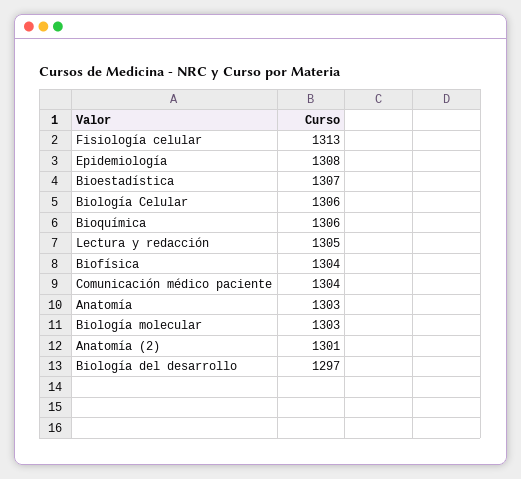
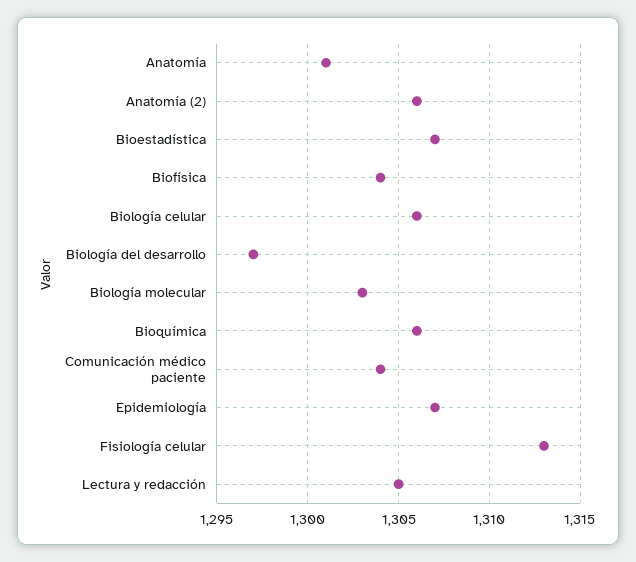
  {
    "Fisiología celular": 1313,
-   "Epidemiología": 1308,
+   "Epidemiología": 1307,
    "Bioestadística": 1307,
    "Biología Celular": 1306,
    "Bioquímica": 1306,
    "Lectura y redacción": 1305,
    "Biofísica": 1304,
    "Comunicación médico paciente": 1304,
-   "Anatomía": 1303,
+   "Anatomía": 1301,
    "Biología molecular": 1303,
-   "Anatomía (2)": 1301,
+   "Anatomía (2)": 1306,
    "Biología del desarrollo": 1297
  }

